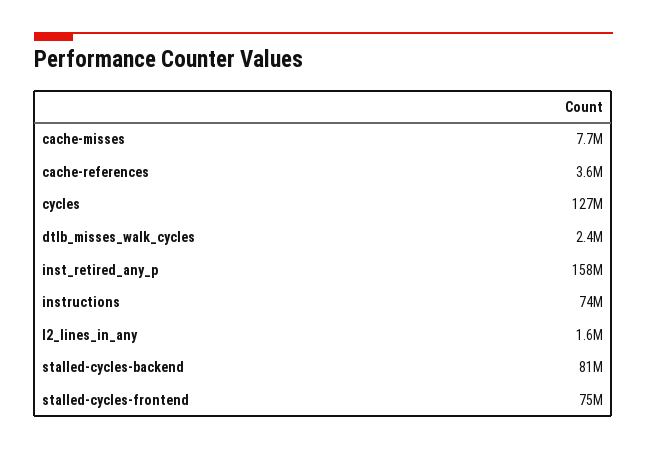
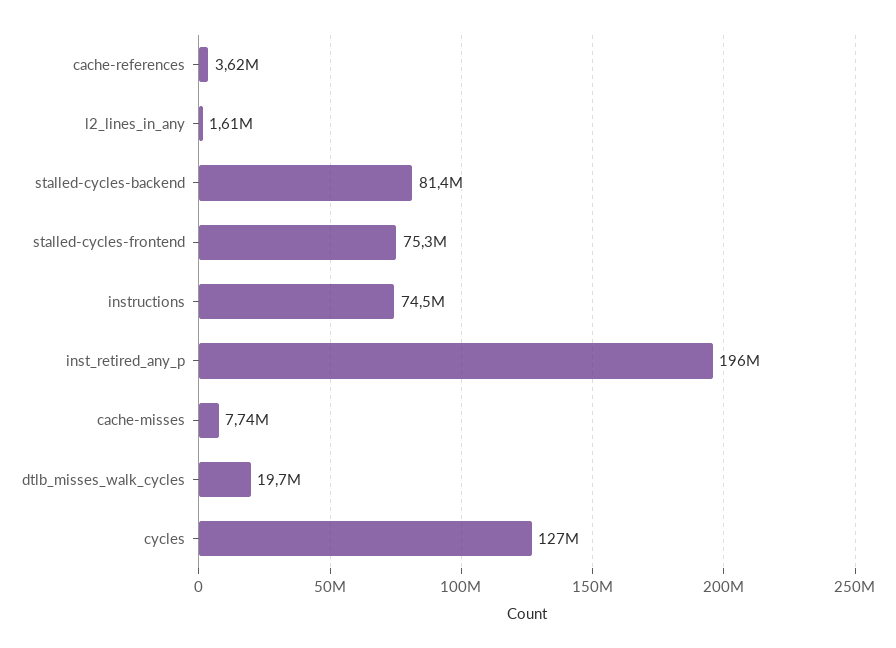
  {
    "cache-misses": 7740000,
    "cache-references": 3620000,
    "cycles": 127000000,
-   "dtlb_misses_walk_cycles": 2400000,
+   "dtlb_misses_walk_cycles": 19700000,
-   "inst_retired_any_p": 158000000,
+   "inst_retired_any_p": 196000000,
    "instructions": 74500000,
    "l2_lines_in_any": 1610000,
    "stalled-cycles-backend": 81400000,
    "stalled-cycles-frontend": 75300000
  }

